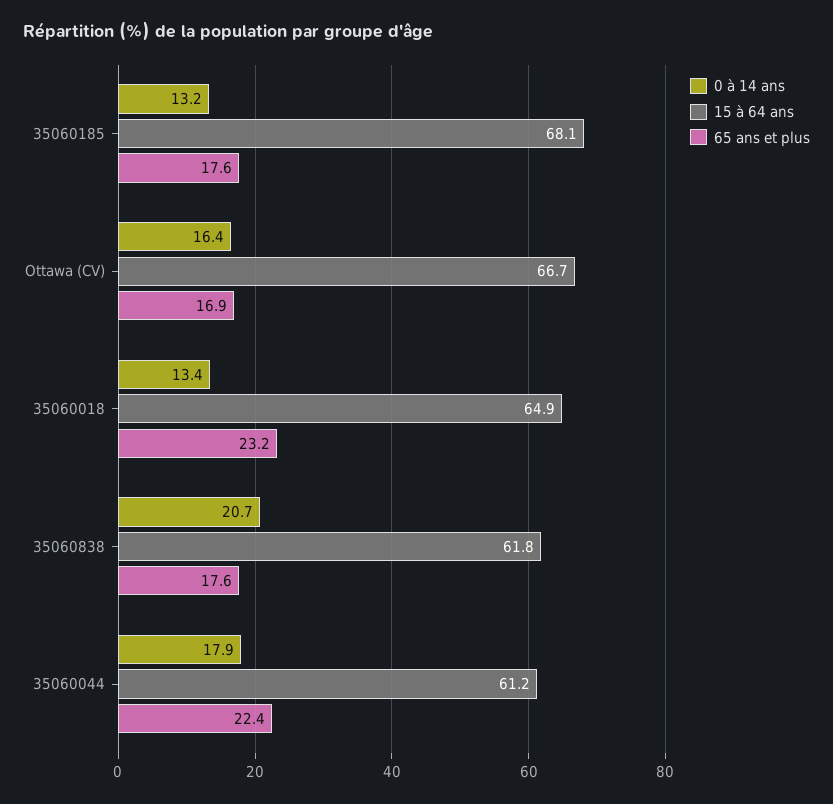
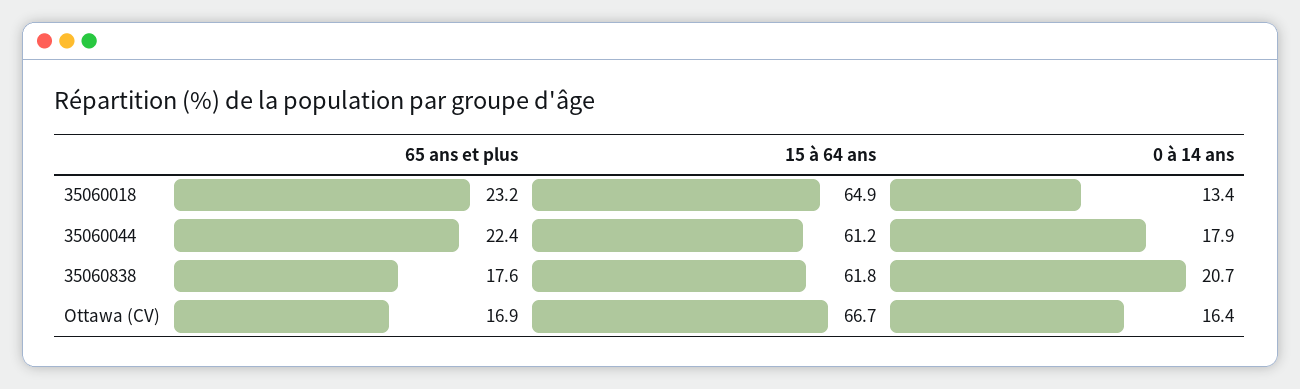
  {
    "0 à 14 ans": {
-     "35060185": 13.2,
      "Ottawa (CV)": 16.4,
      "35060018": 13.4,
      "35060838": 20.7,
      "35060044": 17.9
    },
    "15 à 64 ans": {
-     "35060185": 68.1,
      "Ottawa (CV)": 66.7,
      "35060018": 64.9,
      "35060838": 61.8,
      "35060044": 61.2
    },
    "65 ans et plus": {
-     "35060185": 17.6,
      "Ottawa (CV)": 16.9,
      "35060018": 23.2,
      "35060838": 17.6,
      "35060044": 22.4
    }
  }

